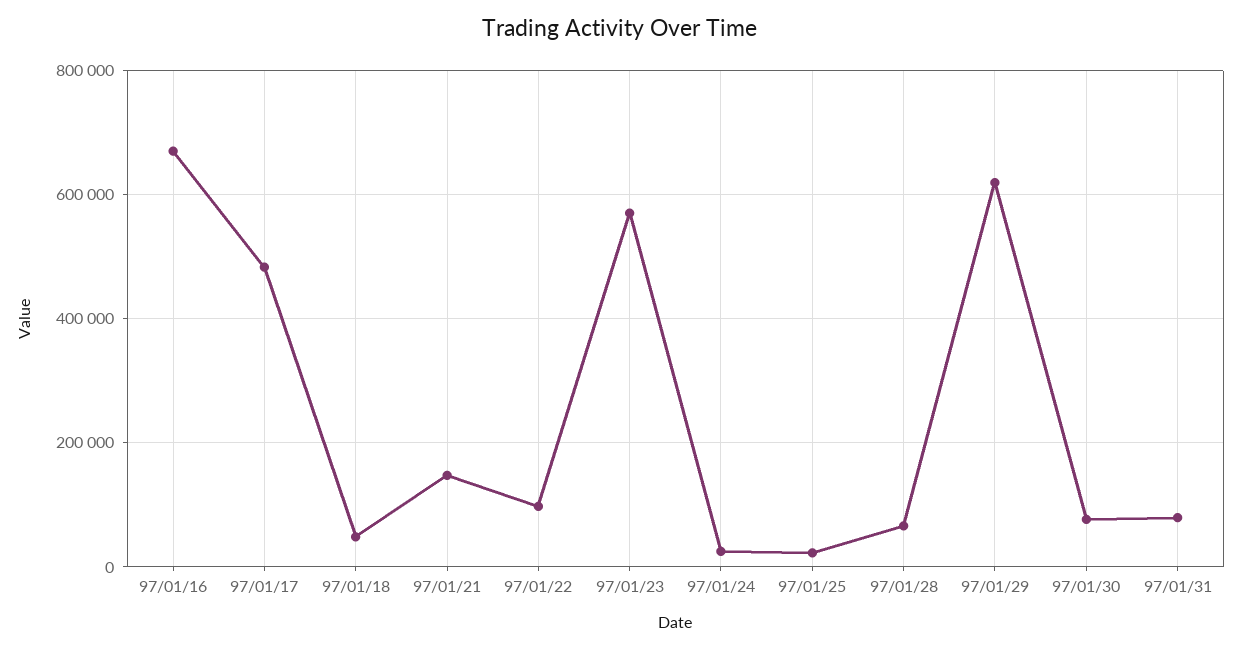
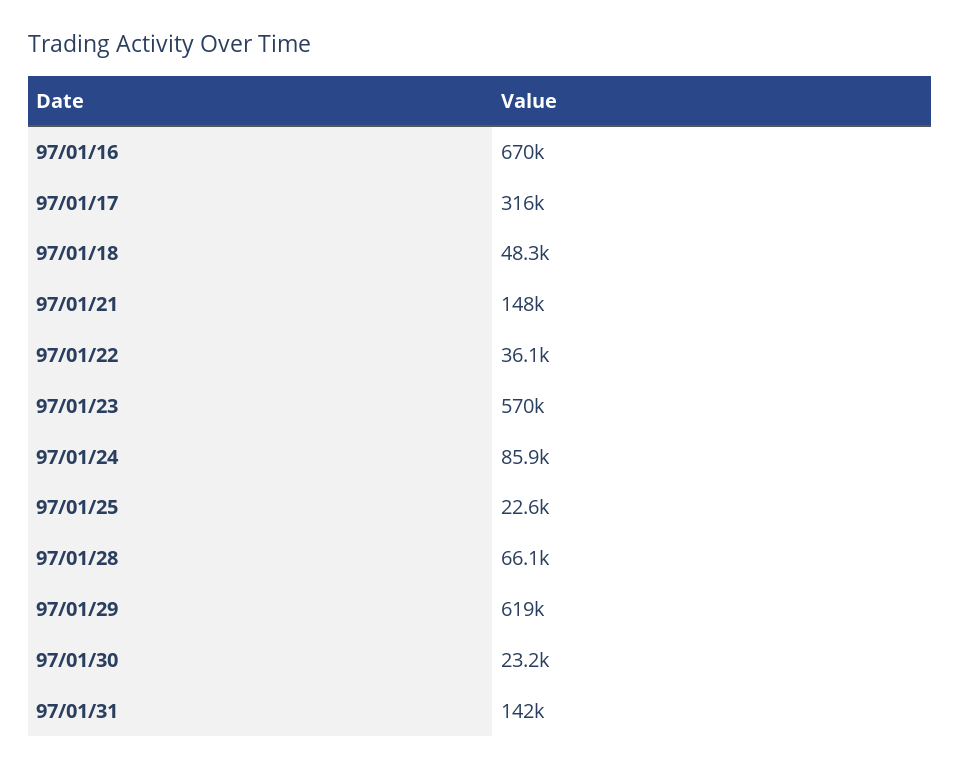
  {
    "97/01/16": 670000,
-   "97/01/17": 480000,
+   "97/01/17": 316000,
    "97/01/18": 48300,
    "97/01/21": 148000,
-   "97/01/22": 100000,
+   "97/01/22": 36100,
    "97/01/23": 570000,
-   "97/01/24": 20000,
+   "97/01/24": 85900,
    "97/01/25": 22600,
    "97/01/28": 66100,
    "97/01/29": 619000,
-   "97/01/30": 80000,
+   "97/01/30": 23200,
-   "97/01/31": 80000
+   "97/01/31": 142000
  }

